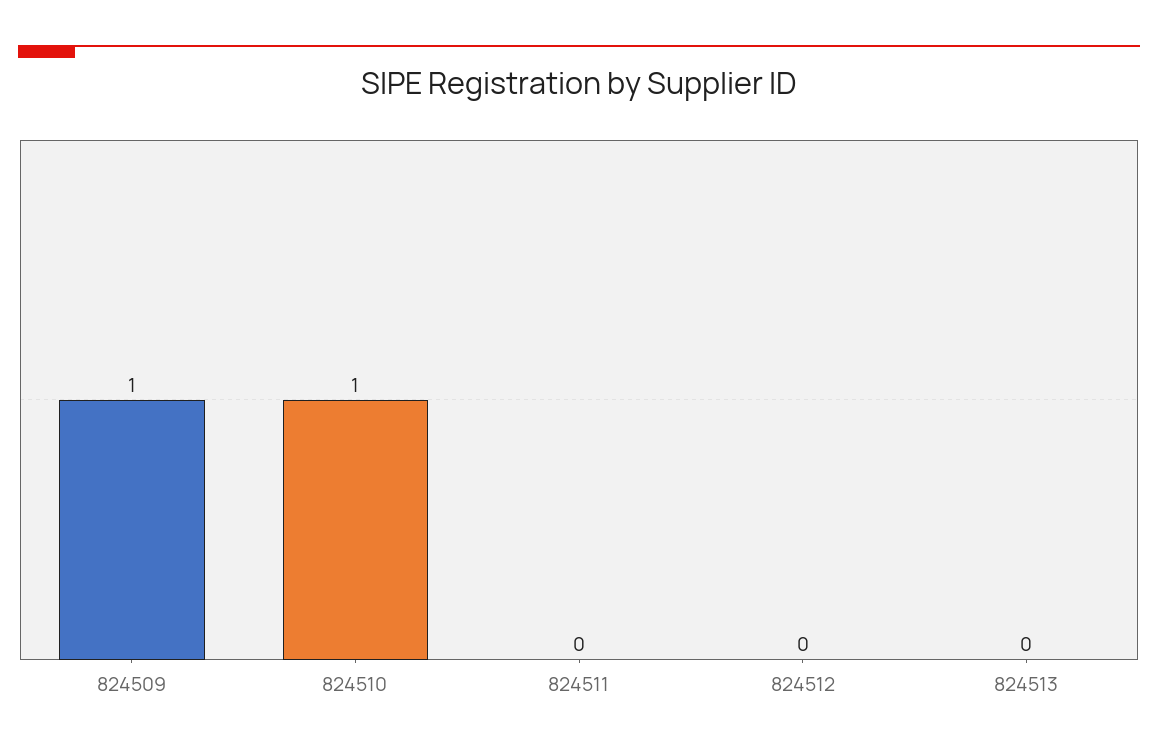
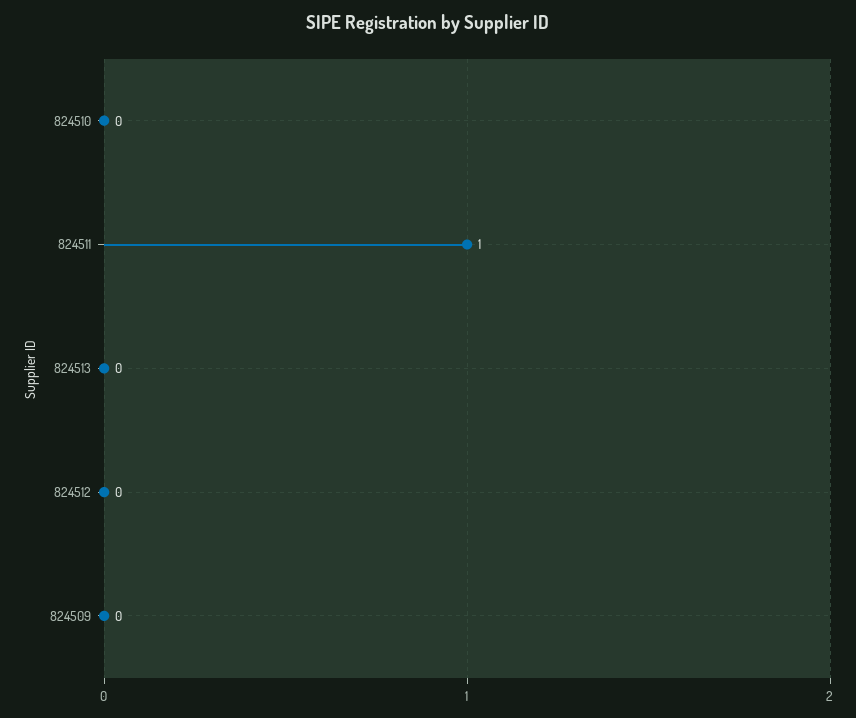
  {
-   "824509": 1,
+   "824509": 0,
-   "824510": 1,
+   "824510": 0,
-   "824511": 0,
+   "824511": 1,
    "824512": 0,
    "824513": 0
  }

